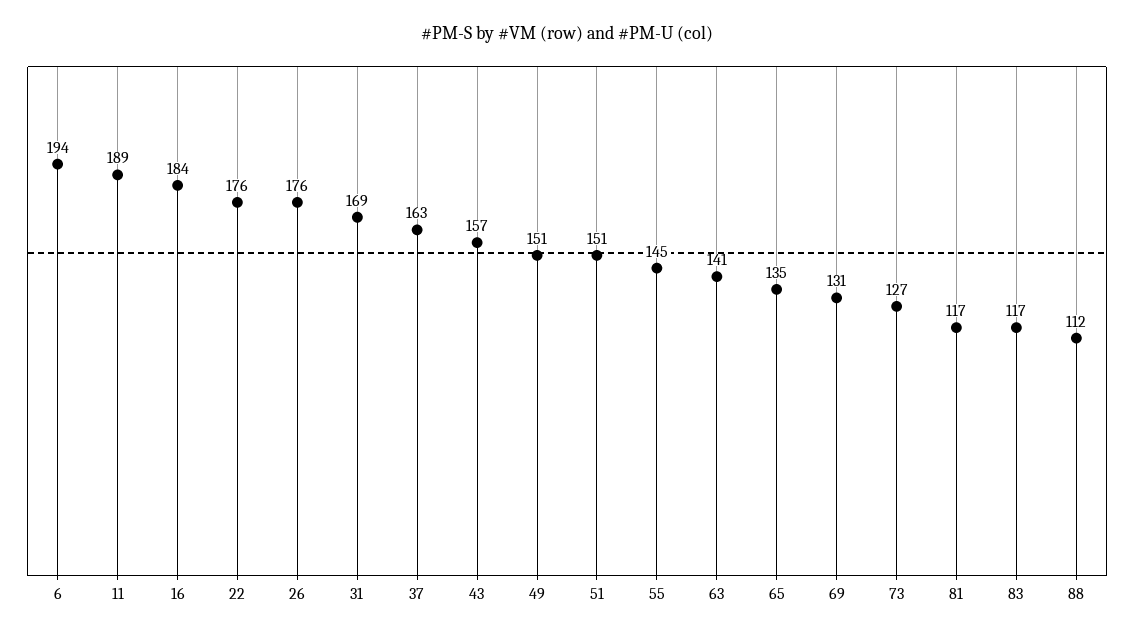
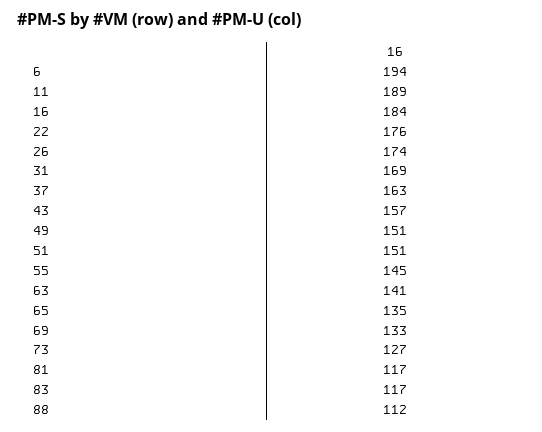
  {
    "6": 194,
    "11": 189,
    "16": 184,
    "22": 176,
-   "26": 176,
+   "26": 174,
    "31": 169,
    "37": 163,
    "43": 157,
    "49": 151,
    "51": 151,
    "55": 145,
    "63": 141,
    "65": 135,
-   "69": 131,
+   "69": 133,
    "73": 127,
    "81": 117,
    "83": 117,
    "88": 112
  }

